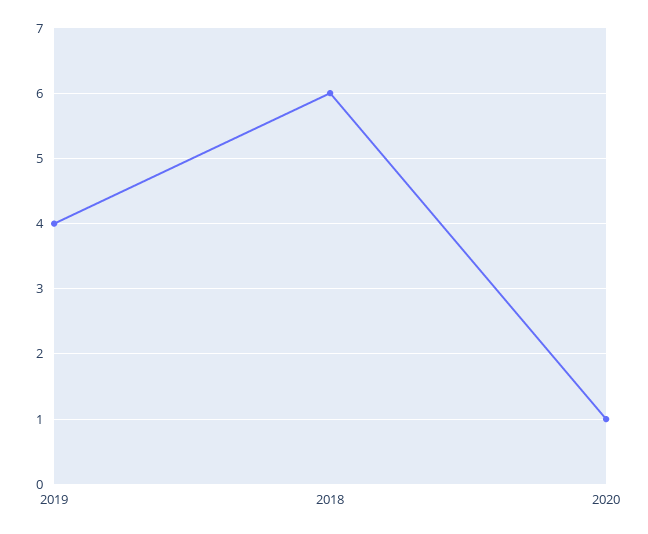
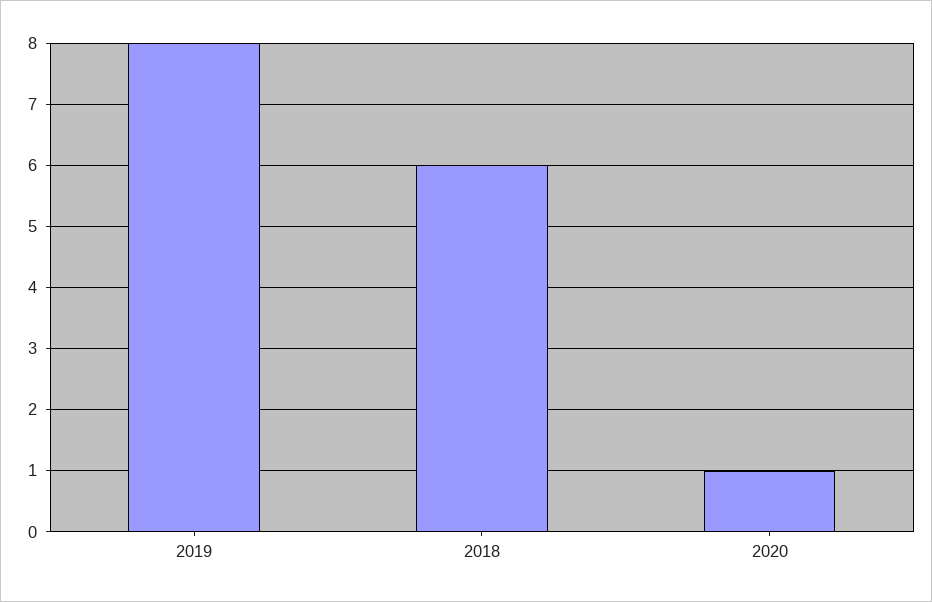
  {
-   "2019": 4,
+   "2019": 8,
    "2018": 6,
    "2020": 1
  }

